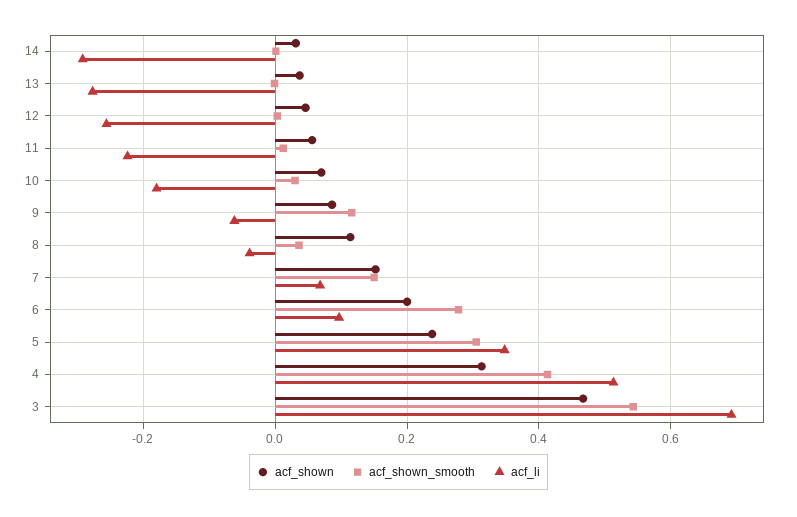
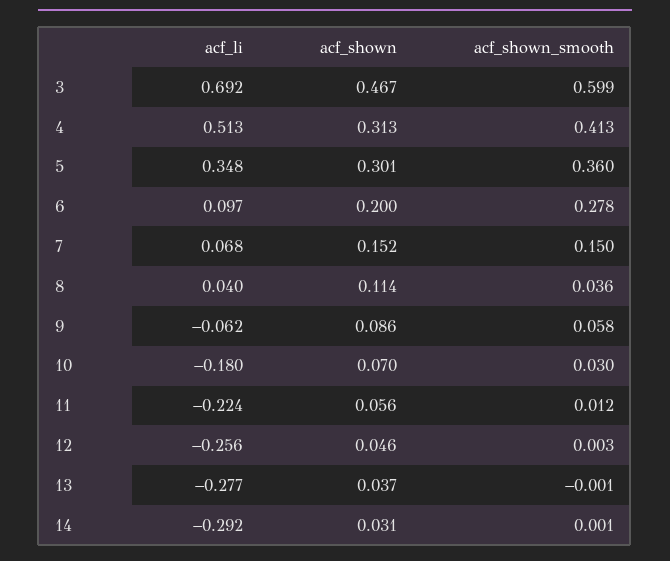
  {
    "acf_shown": {
      "14": 0.031,
      "13": 0.037,
      "12": 0.046,
      "11": 0.056,
      "10": 0.07,
      "9": 0.086,
      "8": 0.114,
      "7": 0.152,
      "6": 0.2,
-     "5": 0.24,
+     "5": 0.301,
      "4": 0.313,
      "3": 0.467
    },
    "acf_shown_smooth": {
      "14": 0.001,
      "13": -0.001,
      "12": 0.003,
      "11": 0.012,
      "10": 0.03,
-     "9": 0.12,
+     "9": 0.058,
      "8": 0.036,
      "7": 0.15,
      "6": 0.278,
-     "5": 0.3,
+     "5": 0.36,
      "4": 0.413,
-     "3": 0.54
+     "3": 0.599
    },
    "acf_li": {
      "14": -0.292,
      "13": -0.277,
      "12": -0.256,
      "11": -0.224,
      "10": -0.18,
      "9": -0.062,
-     "8": -0.04,
+     "8": 0.04,
      "7": 0.068,
      "6": 0.097,
      "5": 0.348,
      "4": 0.513,
      "3": 0.692
    }
  }

